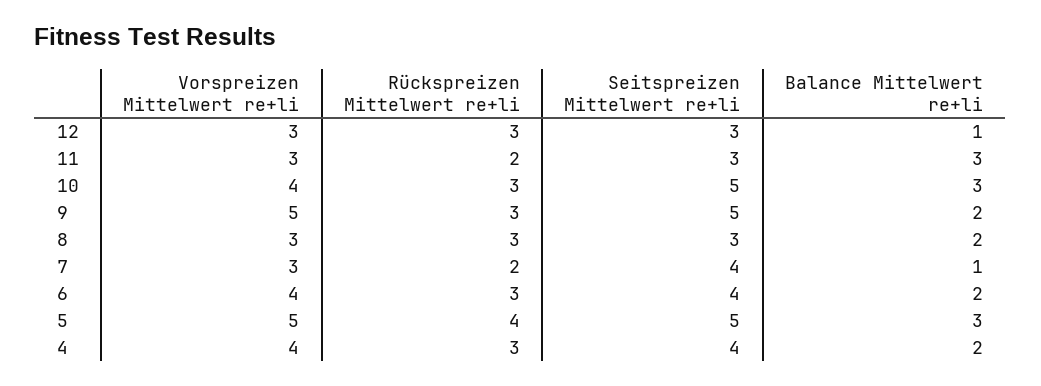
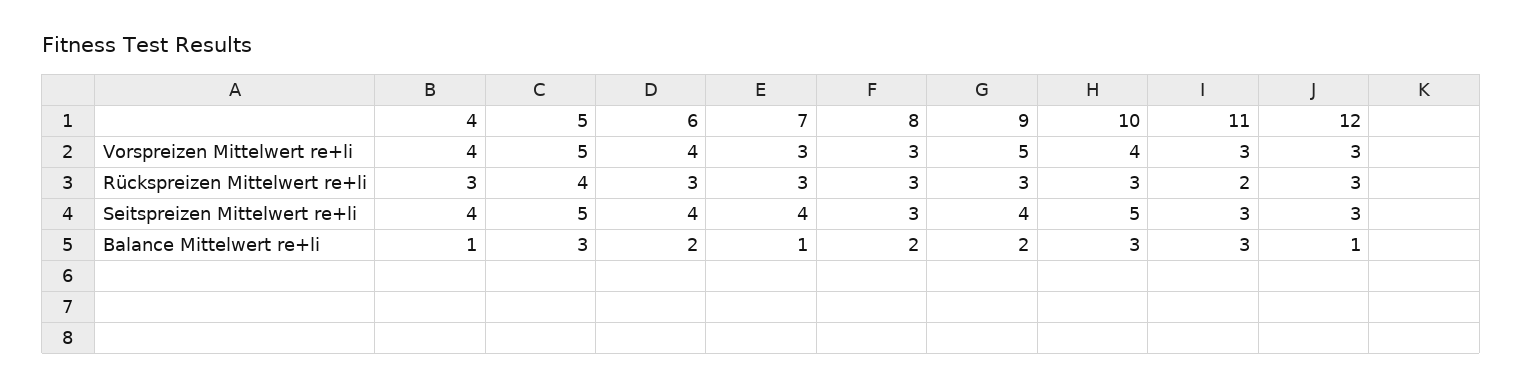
  {
    "Vorspreizen Mittelwert re+li": {
      "12": 3,
      "11": 3,
      "10": 4,
      "9": 5,
      "8": 3,
      "7": 3,
      "6": 4,
      "5": 5,
      "4": 4
    },
    "Rückspreizen Mittelwert re+li": {
      "12": 3,
      "11": 2,
      "10": 3,
      "9": 3,
      "8": 3,
-     "7": 2,
+     "7": 3,
      "6": 3,
      "5": 4,
      "4": 3
    },
    "Seitspreizen Mittelwert re+li": {
      "12": 3,
      "11": 3,
      "10": 5,
-     "9": 5,
+     "9": 4,
      "8": 3,
      "7": 4,
      "6": 4,
      "5": 5,
      "4": 4
    },
    "Balance Mittelwert re+li": {
      "12": 1,
      "11": 3,
      "10": 3,
      "9": 2,
      "8": 2,
      "7": 1,
      "6": 2,
      "5": 3,
-     "4": 2
+     "4": 1
    }
  }

